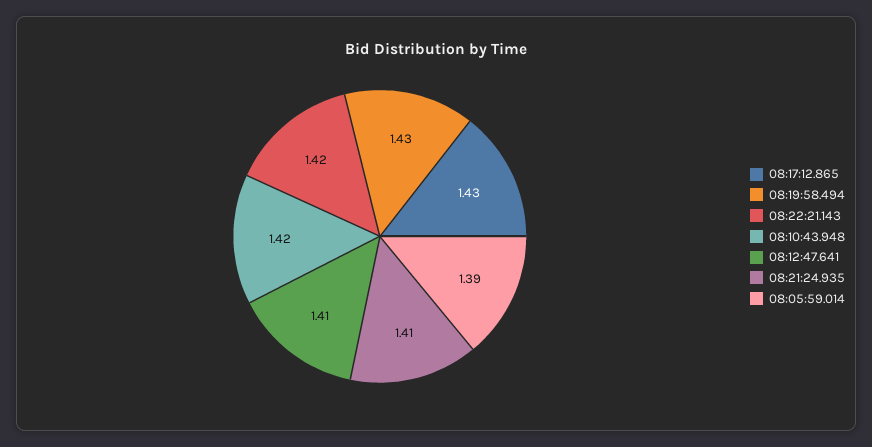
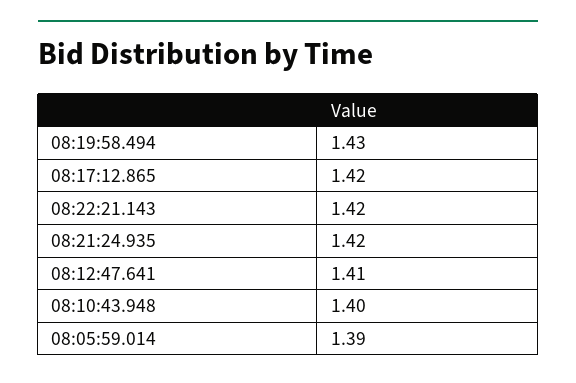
  {
-   "08:17:12.865": 1.43,
+   "08:17:12.865": 1.42,
    "08:19:58.494": 1.43,
    "08:22:21.143": 1.42,
-   "08:10:43.948": 1.42,
+   "08:10:43.948": 1.4,
    "08:12:47.641": 1.41,
-   "08:21:24.935": 1.41,
+   "08:21:24.935": 1.42,
    "08:05:59.014": 1.39
  }

